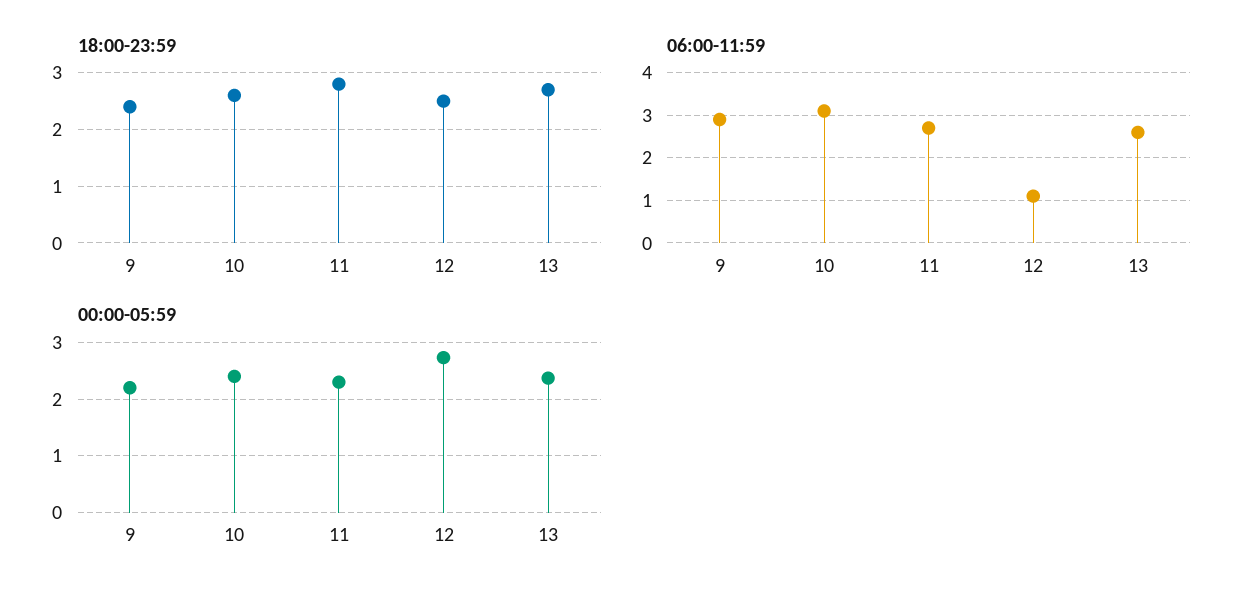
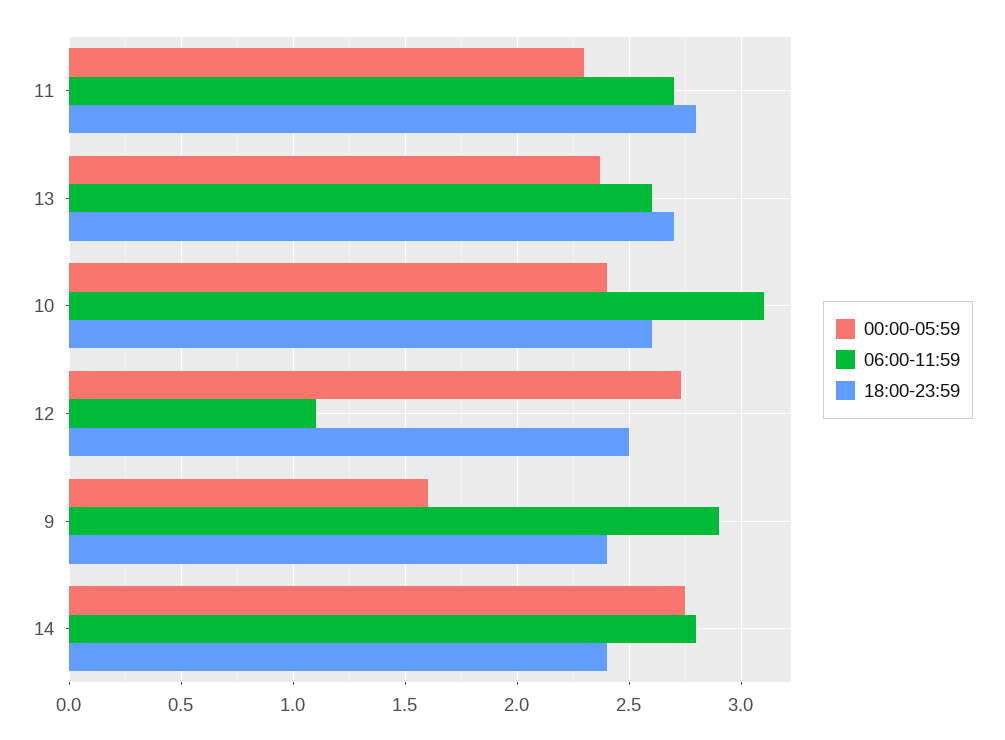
  {
    "18:00-23:59": {
      "9": 2.4,
      "10": 2.6,
      "11": 2.8,
      "12": 2.5,
-     "13": 2.7
+     "13": 2.7,
+     "14": 2.4
    },
    "06:00-11:59": {
      "9": 2.9,
      "10": 3.1,
      "11": 2.7,
      "12": 1.1,
-     "13": 2.6
+     "13": 2.6,
+     "14": 2.8
    },
    "00:00-05:59": {
-     "9": 2.2,
+     "9": 1.6,
      "10": 2.4,
      "11": 2.3,
      "12": 2.75,
-     "13": 2.35
+     "13": 2.35,
+     "14": 2.75
    }
  }

